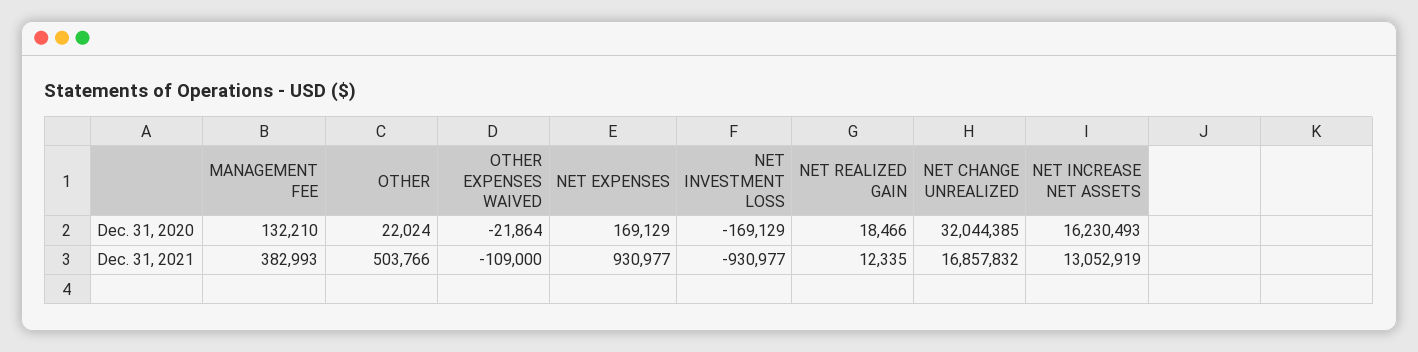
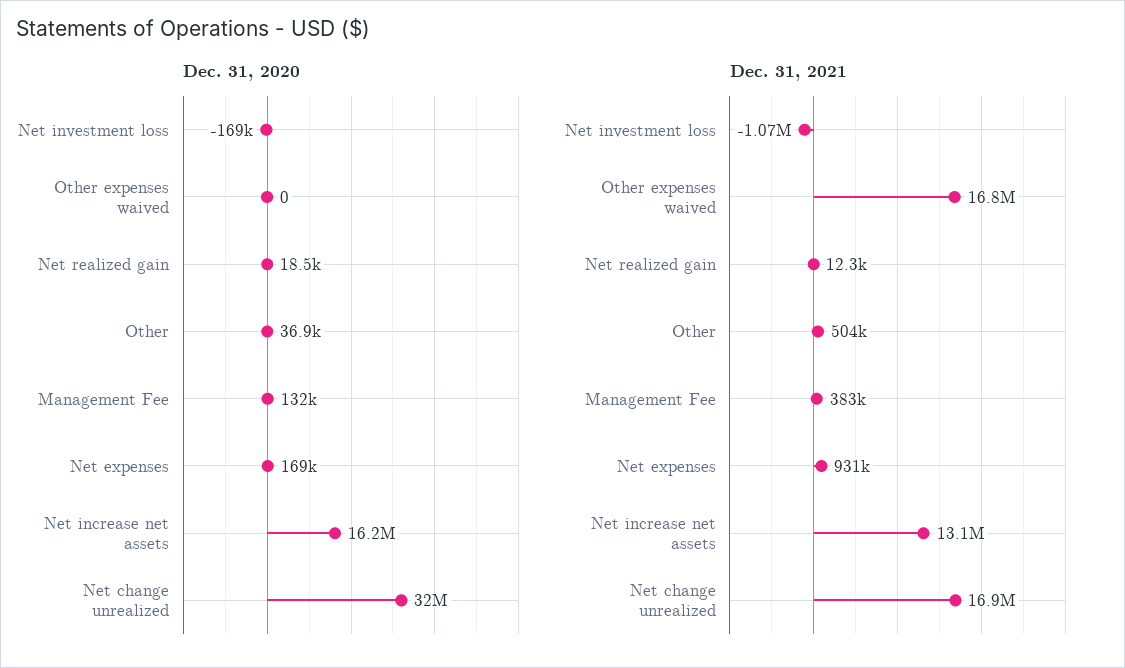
  {
    "Dec. 31, 2020": {
      "MANAGEMENT FEE": 132210,
-     "OTHER": 22024,
+     "OTHER": 36900,
-     "OTHER EXPENSES WAIVED": -21864,
+     "OTHER EXPENSES WAIVED": 0,
      "NET EXPENSES": 169129,
      "NET INVESTMENT LOSS": -169129,
      "NET REALIZED GAIN": 18466,
      "NET CHANGE UNREALIZED": 32044385,
      "NET INCREASE NET ASSETS": 16230493
    },
    "Dec. 31, 2021": {
      "MANAGEMENT FEE": 382993,
      "OTHER": 503766,
-     "OTHER EXPENSES WAIVED": -109000,
+     "OTHER EXPENSES WAIVED": 16800000,
      "NET EXPENSES": 930977,
-     "NET INVESTMENT LOSS": -930977,
+     "NET INVESTMENT LOSS": -1070000,
      "NET REALIZED GAIN": 12335,
      "NET CHANGE UNREALIZED": 16857832,
      "NET INCREASE NET ASSETS": 13052919
    }
  }

